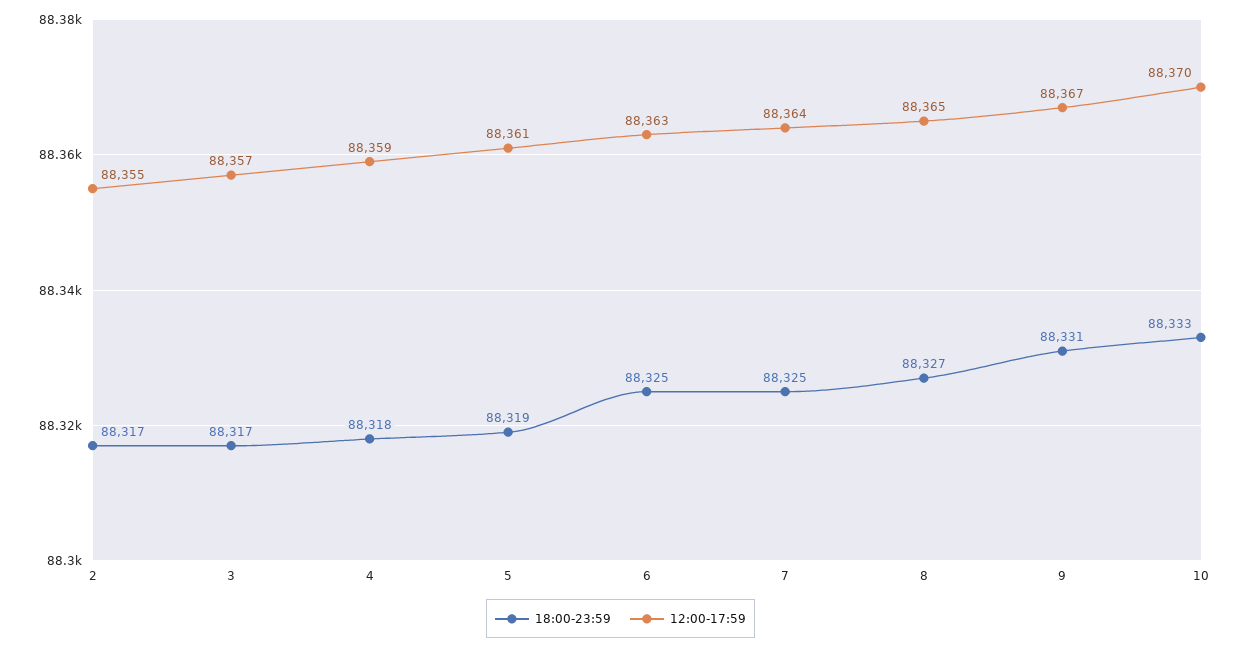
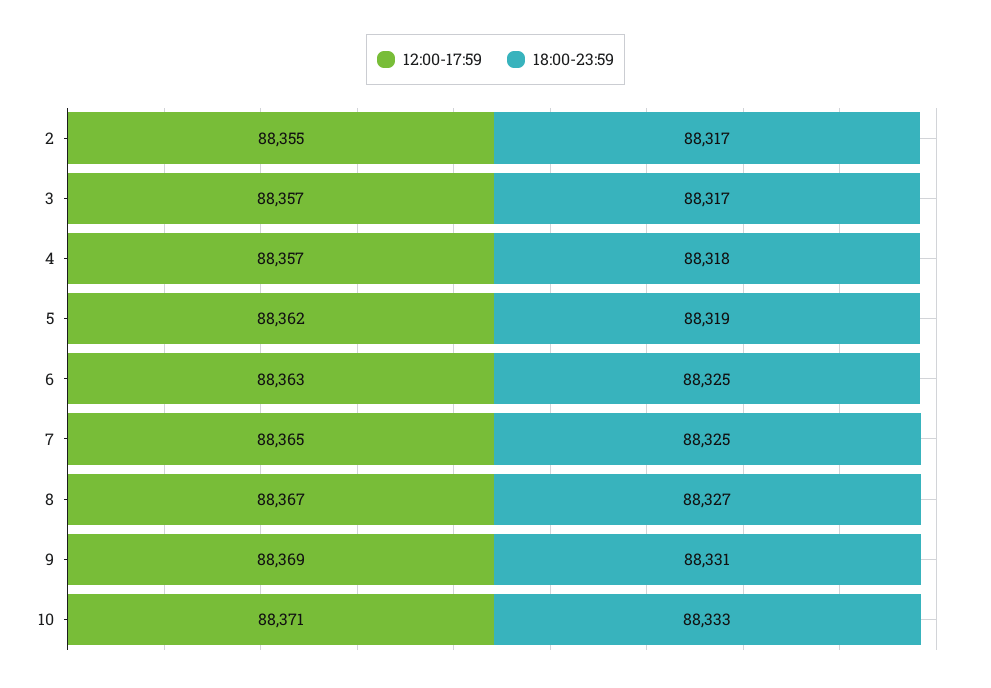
  {
    "18:00-23:59": {
      "2": 88317,
      "3": 88317,
      "4": 88318,
      "5": 88319,
      "6": 88325,
      "7": 88325,
      "8": 88327,
      "9": 88331,
      "10": 88333
    },
    "12:00-17:59": {
      "2": 88355,
      "3": 88357,
-     "4": 88359,
+     "4": 88357,
-     "5": 88361,
+     "5": 88362,
      "6": 88363,
-     "7": 88364,
+     "7": 88365,
-     "8": 88365,
+     "8": 88367,
-     "9": 88367,
+     "9": 88369,
-     "10": 88370
+     "10": 88371
    }
  }

